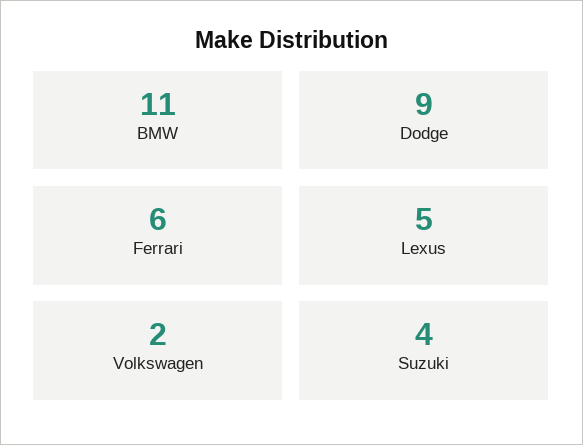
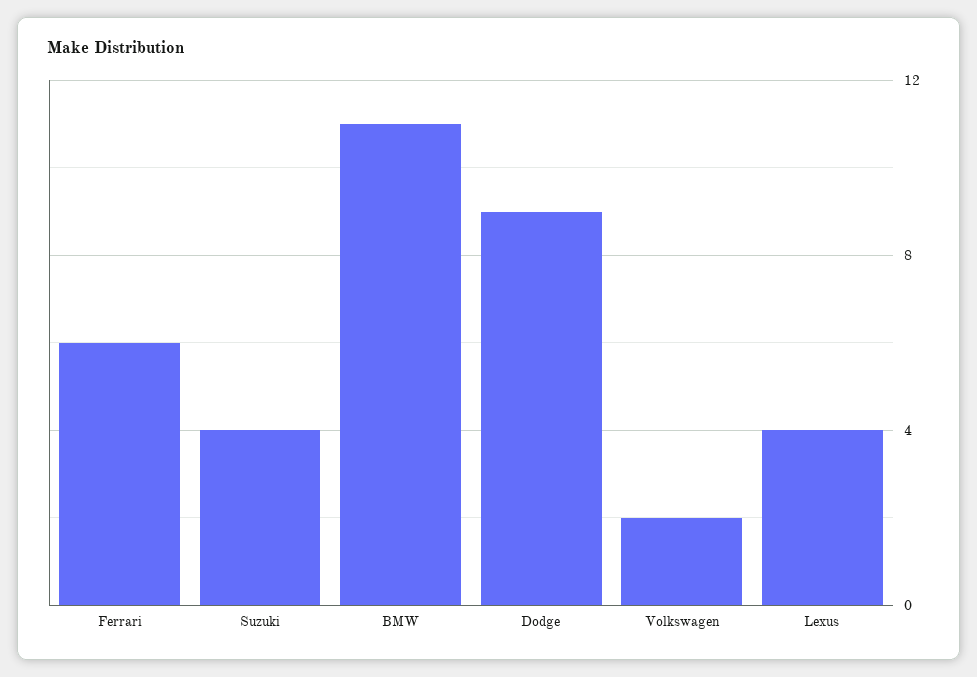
  {
    "BMW": 11,
    "Dodge": 9,
    "Ferrari": 6,
-   "Lexus": 5,
+   "Lexus": 4,
    "Volkswagen": 2,
    "Suzuki": 4
  }

